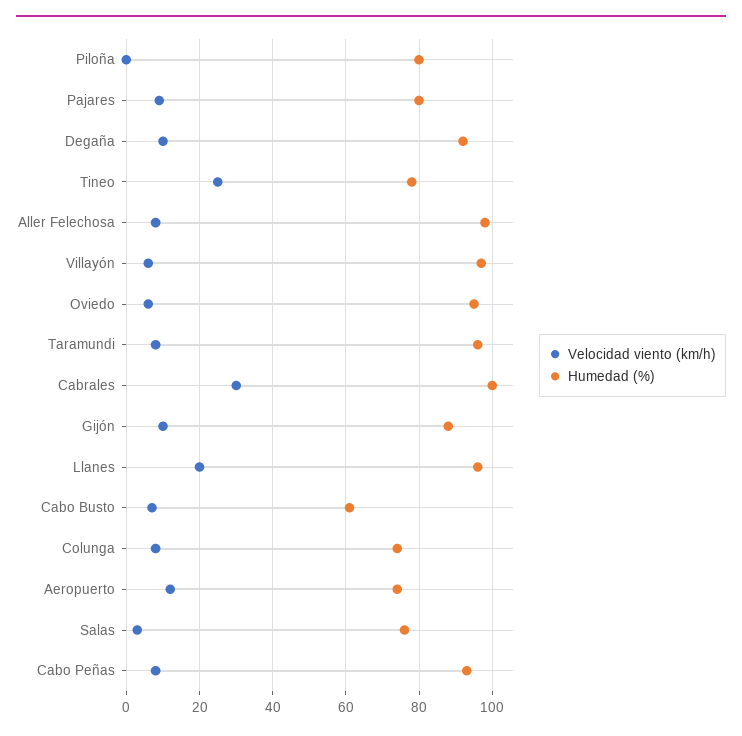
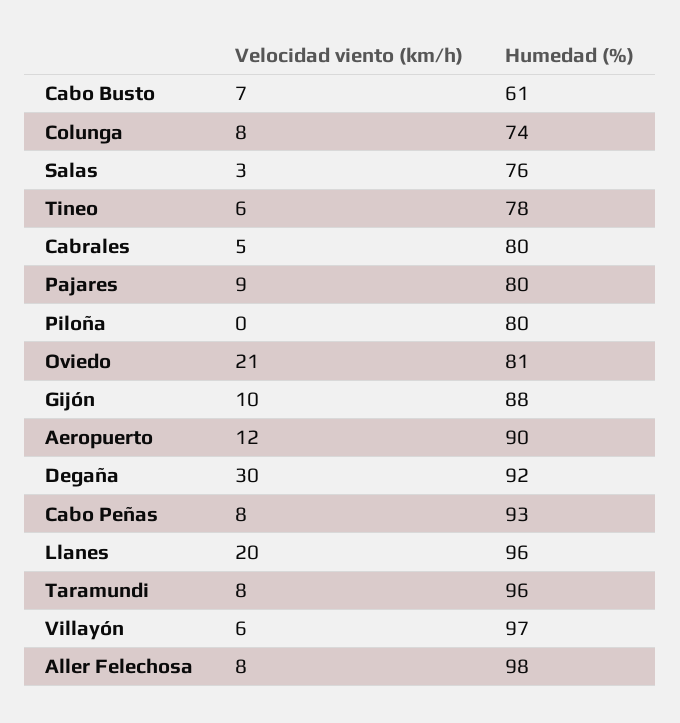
  {
    "Velocidad viento (km/h)": {
      "Piloña": 0,
      "Pajares": 9,
-     "Degaña": 10,
+     "Degaña": 30,
-     "Tineo": 25,
+     "Tineo": 6,
      "Aller Felechosa": 8,
      "Villayón": 6,
-     "Oviedo": 5,
+     "Oviedo": 21,
      "Taramundi": 8,
-     "Cabrales": 30,
+     "Cabrales": 5,
      "Gijón": 10,
      "Llanes": 20,
      "Cabo Busto": 7,
      "Colunga": 8,
      "Aeropuerto": 12,
      "Salas": 3,
      "Cabo Peñas": 8
    },
    "Humedad (%)": {
      "Piloña": 80,
      "Pajares": 80,
      "Degaña": 92,
      "Tineo": 78,
      "Aller Felechosa": 98,
      "Villayón": 97,
-     "Oviedo": 95,
+     "Oviedo": 81,
      "Taramundi": 96,
-     "Cabrales": 100,
+     "Cabrales": 80,
      "Gijón": 88,
      "Llanes": 96,
      "Cabo Busto": 61,
      "Colunga": 74,
-     "Aeropuerto": 75,
+     "Aeropuerto": 90,
      "Salas": 76,
      "Cabo Peñas": 93
    }
  }

